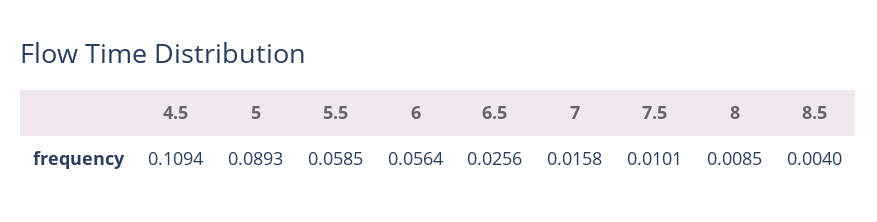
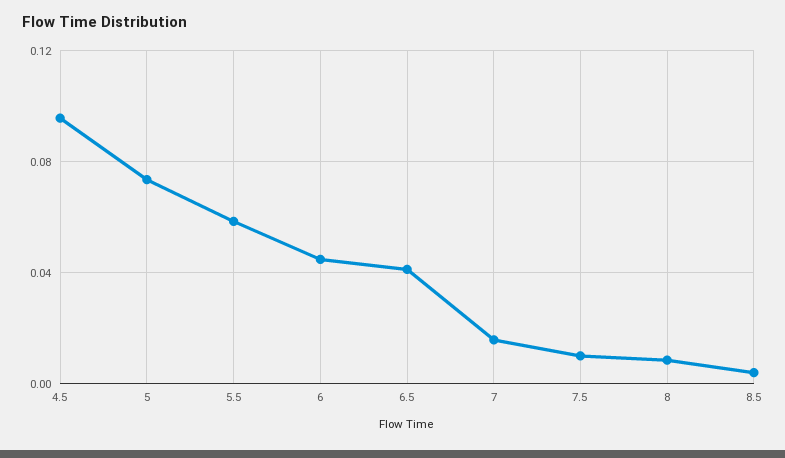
  {
-   "4.5": 0.1094,
+   "4.5": 0.095,
-   "5": 0.0893,
+   "5": 0.075,
    "5.5": 0.0585,
-   "6": 0.0564,
+   "6": 0.045,
-   "6.5": 0.0256,
+   "6.5": 0.04,
    "7": 0.0158,
    "7.5": 0.0101,
    "8": 0.0085,
    "8.5": 0.004
  }

